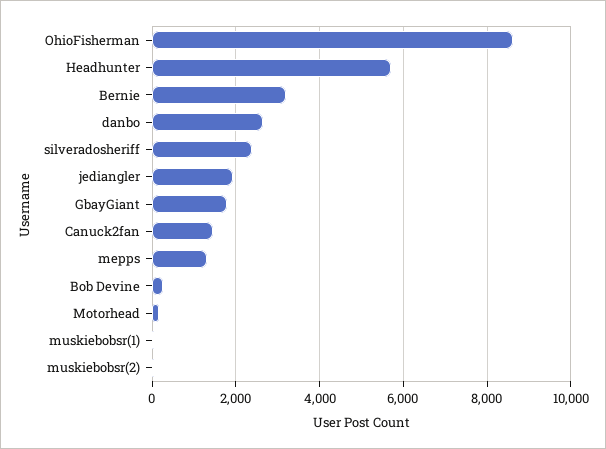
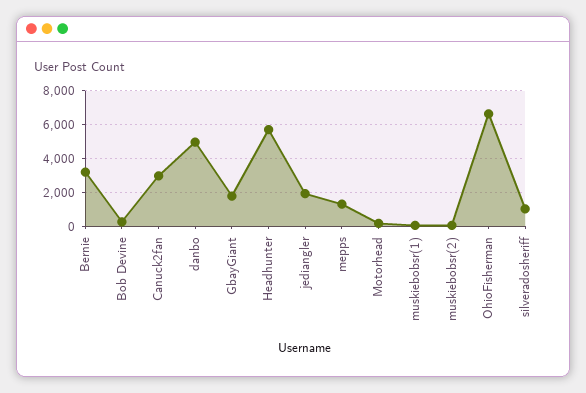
  {
-   "OhioFisherman": 8600,
+   "OhioFisherman": 6500,
    "Headhunter": 5800,
    "Bernie": 3200,
-   "danbo": 2600,
+   "danbo": 5000,
-   "silveradosheriff": 2400,
+   "silveradosheriff": 1000,
    "jediangler": 2000,
    "GbayGiant": 1800,
-   "Canuck2fan": 1400,
+   "Canuck2fan": 3000,
    "mepps": 1400,
    "Bob Devine": 200,
    "Motorhead": 200,
    "muskiebobsr(1)": 0,
    "muskiebobsr(2)": 0
  }

